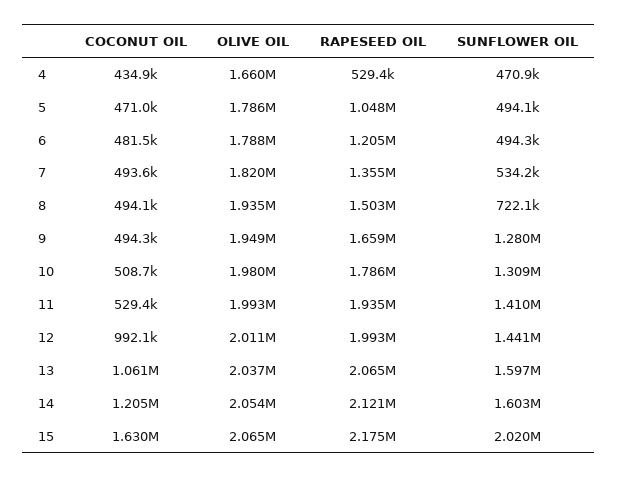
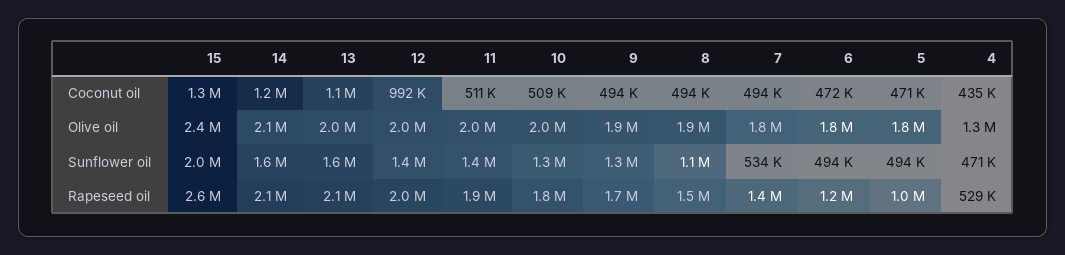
  {
    "COCONUT OIL": {
      "4": 434900,
      "5": 471000,
-     "6": 481500,
+     "6": 472000,
      "7": 493600,
      "8": 494100,
      "9": 494300,
      "10": 508700,
-     "11": 529400,
+     "11": 511000,
      "12": 992100,
      "13": 1061000,
      "14": 1205000,
-     "15": 1630000
+     "15": 1300000
    },
    "OLIVE OIL": {
-     "4": 1660000,
+     "4": 1300000,
      "5": 1786000,
      "6": 1788000,
      "7": 1820000,
      "8": 1935000,
      "9": 1949000,
      "10": 1980000,
      "11": 1993000,
      "12": 2011000,
      "13": 2037000,
      "14": 2054000,
-     "15": 2065000
+     "15": 2400000
    },
    "RAPESEED OIL": {
      "4": 529400,
      "5": 1048000,
      "6": 1205000,
      "7": 1355000,
      "8": 1503000,
      "9": 1659000,
      "10": 1786000,
      "11": 1935000,
      "12": 1993000,
      "13": 2065000,
      "14": 2121000,
-     "15": 2175000
+     "15": 2600000
    },
    "SUNFLOWER OIL": {
      "4": 470900,
      "5": 494100,
      "6": 494300,
      "7": 534200,
-     "8": 722100,
+     "8": 1100000,
      "9": 1280000,
      "10": 1309000,
      "11": 1410000,
      "12": 1441000,
      "13": 1597000,
      "14": 1603000,
      "15": 2020000
    }
  }

